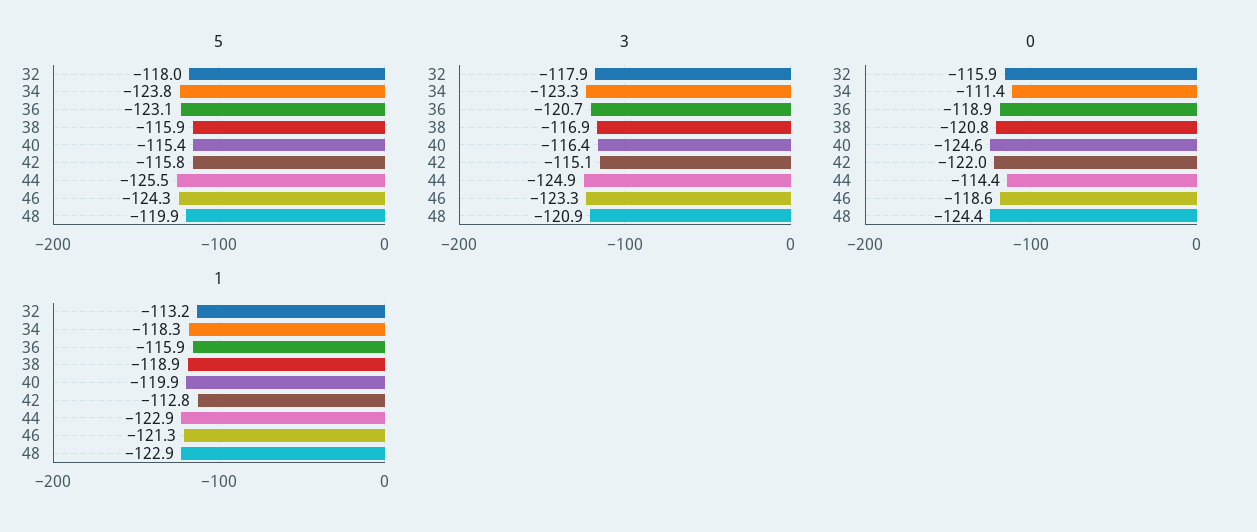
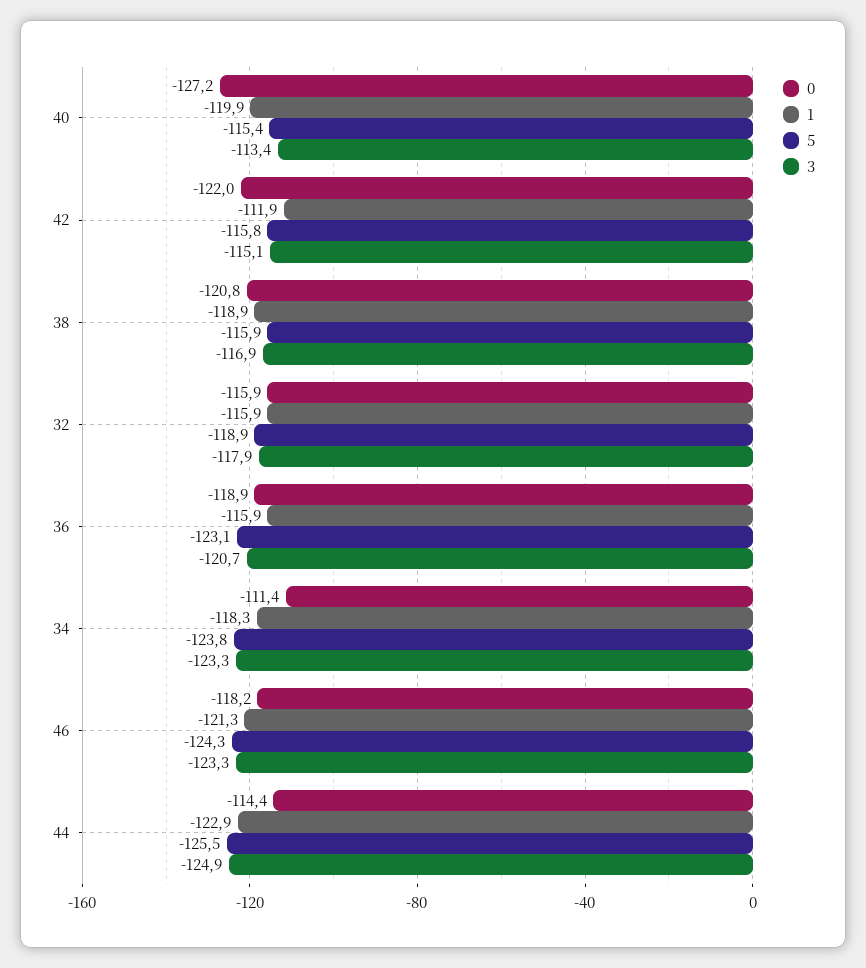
  {
    "5": {
-     "32": -118,
+     "32": -118.9,
      "34": -123.8,
      "36": -123.1,
      "38": -115.9,
      "40": -115.4,
      "42": -115.8,
      "44": -125.5,
-     "46": -124.3,
+     "46": -124.3
-     "48": -119.9
    },
    "3": {
      "32": -117.9,
      "34": -123.3,
      "36": -120.7,
      "38": -116.9,
-     "40": -116.4,
+     "40": -113.4,
      "42": -115.1,
      "44": -124.9,
-     "46": -123.3,
+     "46": -123.3
-     "48": -120.9
    },
    "0": {
      "32": -115.9,
      "34": -111.4,
      "36": -118.9,
      "38": -120.8,
-     "40": -124.6,
+     "40": -127.2,
      "42": -122,
      "44": -114.4,
-     "46": -118.6,
+     "46": -118.2
-     "48": -124.4
    },
    "1": {
-     "32": -113.2,
+     "32": -115.9,
      "34": -118.3,
      "36": -115.9,
      "38": -118.9,
      "40": -119.9,
-     "42": -112.8,
+     "42": -111.9,
      "44": -122.9,
-     "46": -121.3,
+     "46": -121.3
-     "48": -122.9
    }
  }

